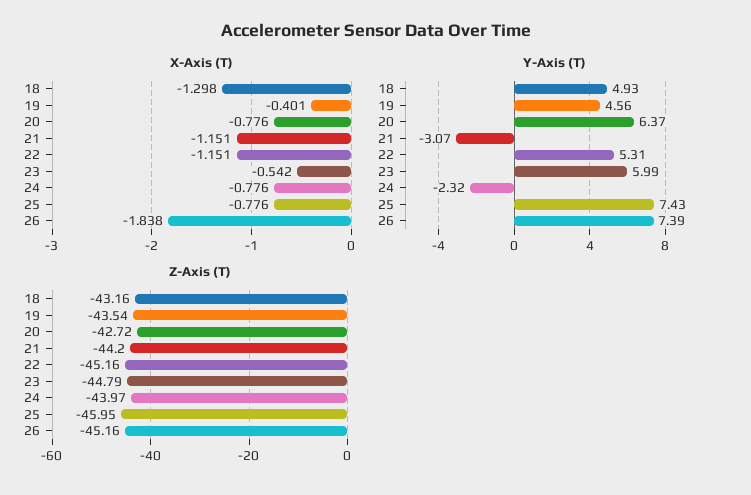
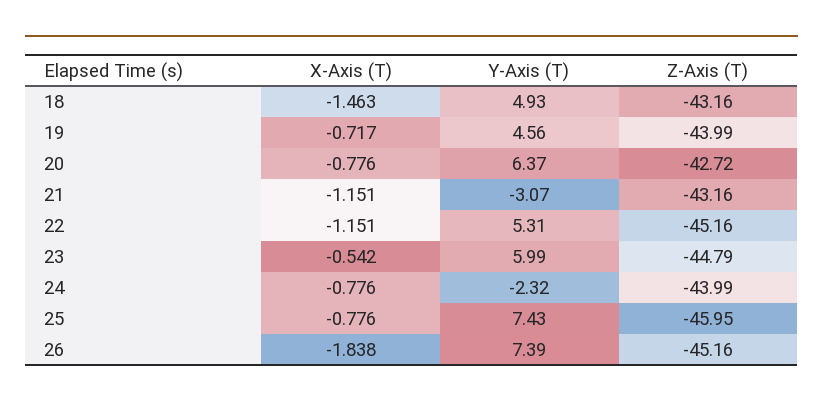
  {
    "X-Axis (T)": {
-     "18": -1.298,
+     "18": -1.463,
-     "19": -0.401,
+     "19": -0.717,
      "20": -0.776,
      "21": -1.151,
      "22": -1.151,
      "23": -0.542,
      "24": -0.776,
      "25": -0.776,
      "26": -1.838
    },
    "Y-Axis (T)": {
      "18": 4.93,
      "19": 4.56,
      "20": 6.37,
      "21": -3.07,
      "22": 5.31,
      "23": 5.99,
      "24": -2.32,
      "25": 7.43,
      "26": 7.39
    },
    "Z-Axis (T)": {
      "18": -43.16,
-     "19": -43.54,
+     "19": -43.99,
      "20": -42.72,
-     "21": -44.2,
+     "21": -43.16,
      "22": -45.16,
      "23": -44.79,
-     "24": -43.97,
+     "24": -43.99,
      "25": -45.95,
      "26": -45.16
    }
  }

